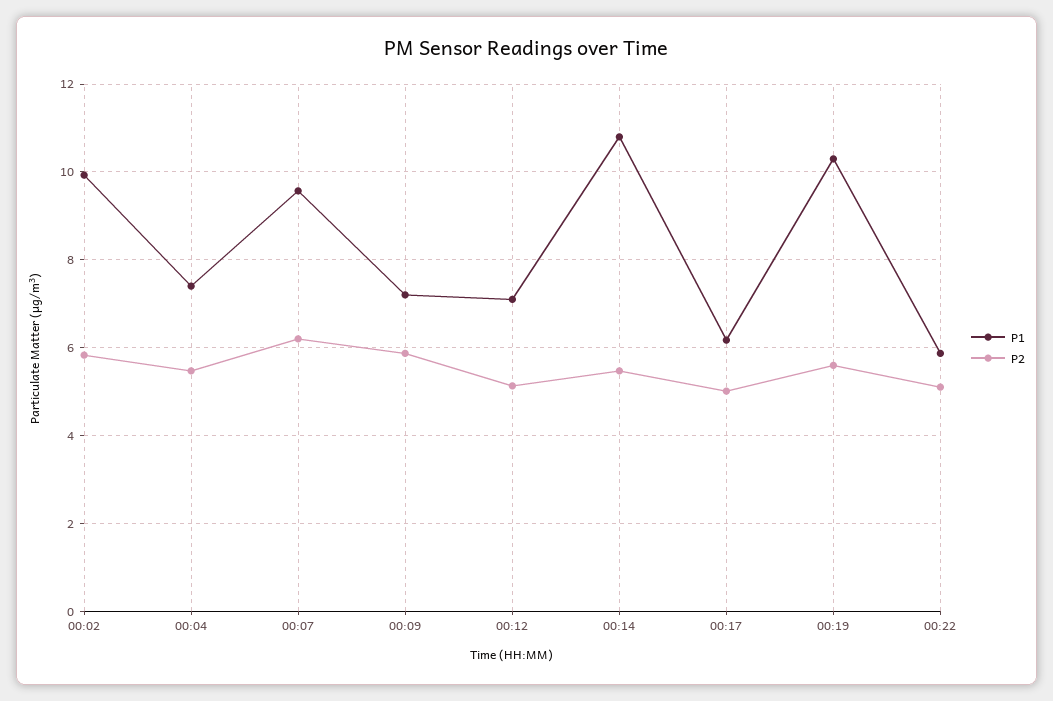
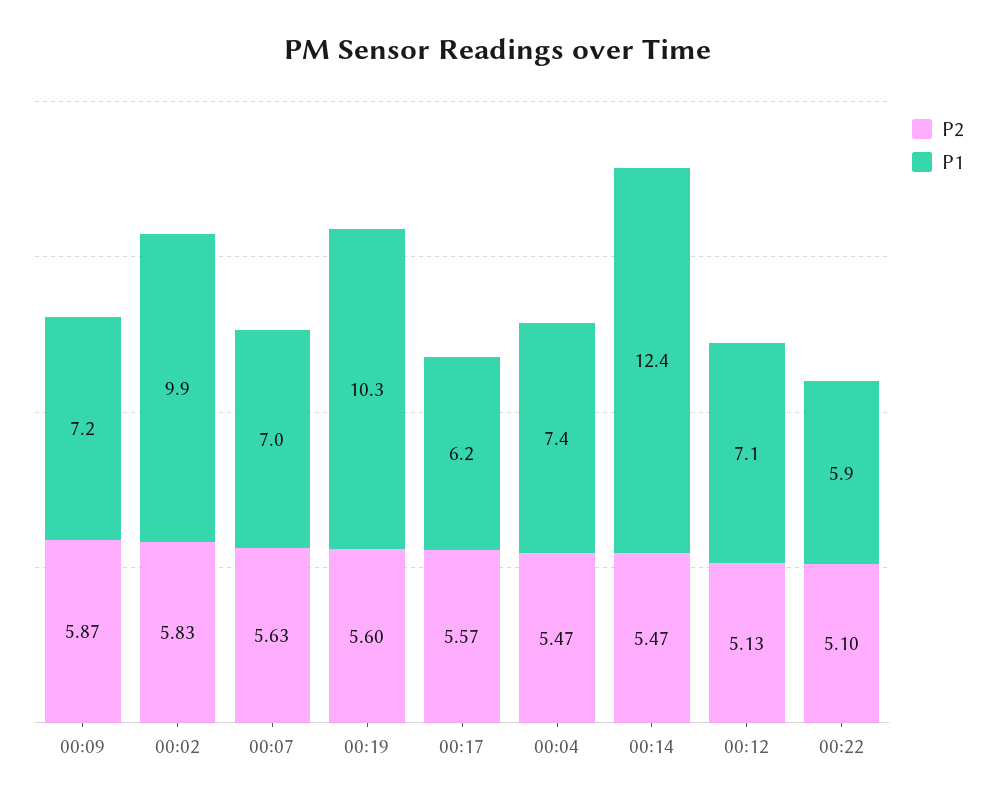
  {
    "P1": {
      "00:02": 9.9,
      "00:04": 7.4,
-     "00:07": 9.6,
+     "00:07": 7,
      "00:09": 7.2,
      "00:12": 7.1,
-     "00:14": 10.8,
+     "00:14": 12.4,
      "00:17": 6.2,
      "00:19": 10.3,
      "00:22": 5.9
    },
    "P2": {
      "00:02": 5.83,
      "00:04": 5.47,
-     "00:07": 6.2,
+     "00:07": 5.63,
      "00:09": 5.87,
      "00:12": 5.13,
      "00:14": 5.47,
-     "00:17": 5,
+     "00:17": 5.57,
      "00:19": 5.6,
      "00:22": 5.1
    }
  }

